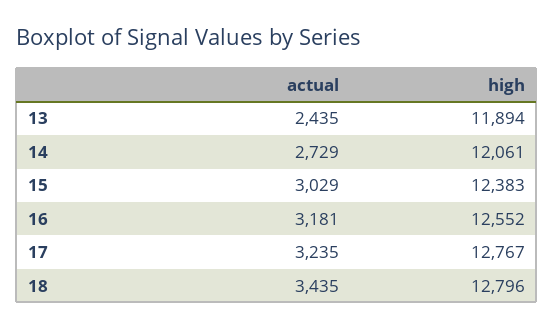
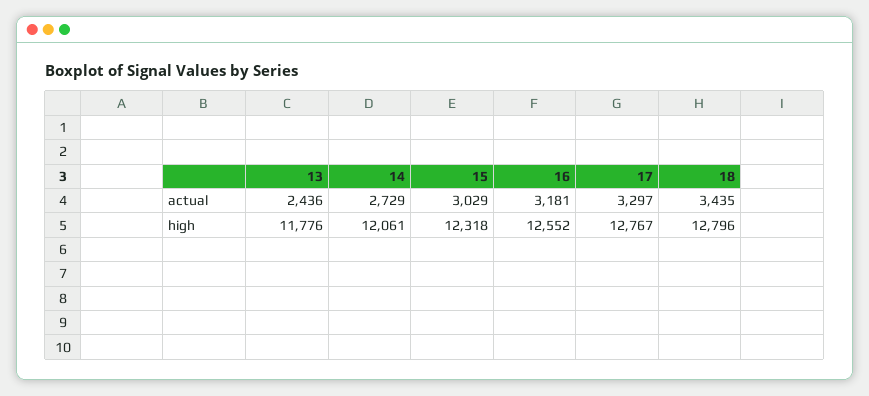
  {
    "actual": {
-     "13": 2435,
+     "13": 2436,
      "14": 2729,
      "15": 3029,
      "16": 3181,
-     "17": 3235,
+     "17": 3297,
      "18": 3435
    },
    "high": {
-     "13": 11894,
+     "13": 11776,
      "14": 12061,
-     "15": 12383,
+     "15": 12318,
      "16": 12552,
      "17": 12767,
      "18": 12796
    }
  }

